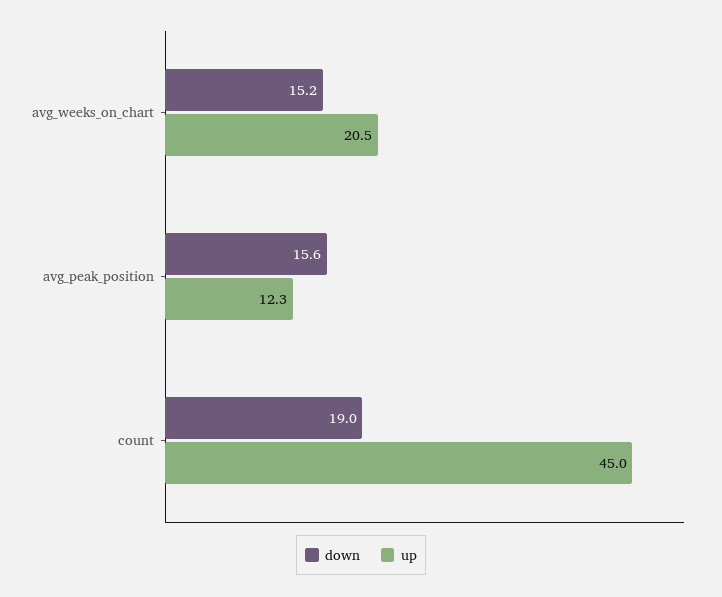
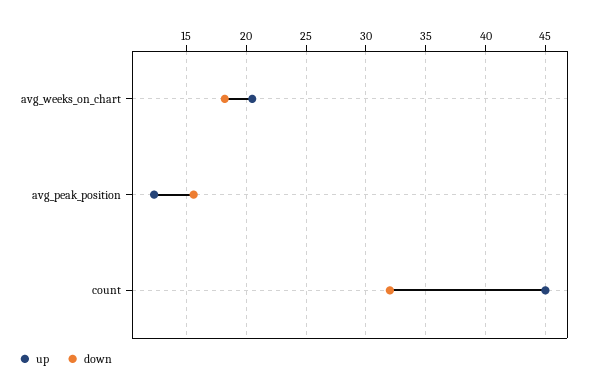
  {
    "down": {
-     "avg_weeks_on_chart": 15.2,
+     "avg_weeks_on_chart": 18,
      "avg_peak_position": 15.6,
-     "count": 19
+     "count": 32
    },
    "up": {
      "avg_weeks_on_chart": 20.5,
      "avg_peak_position": 12.3,
      "count": 45
    }
  }

